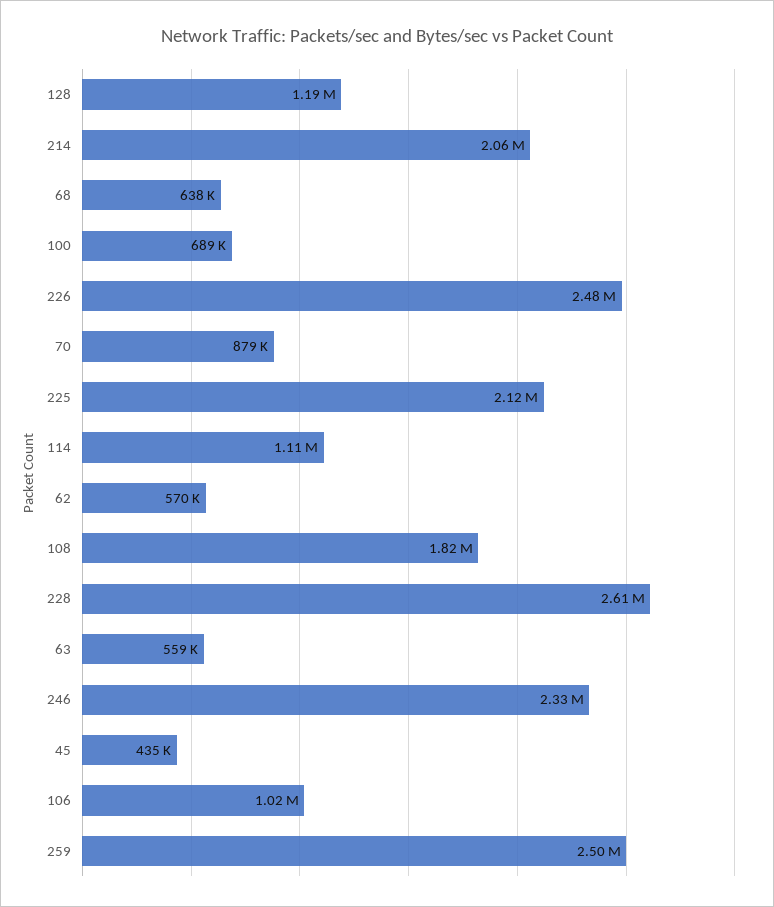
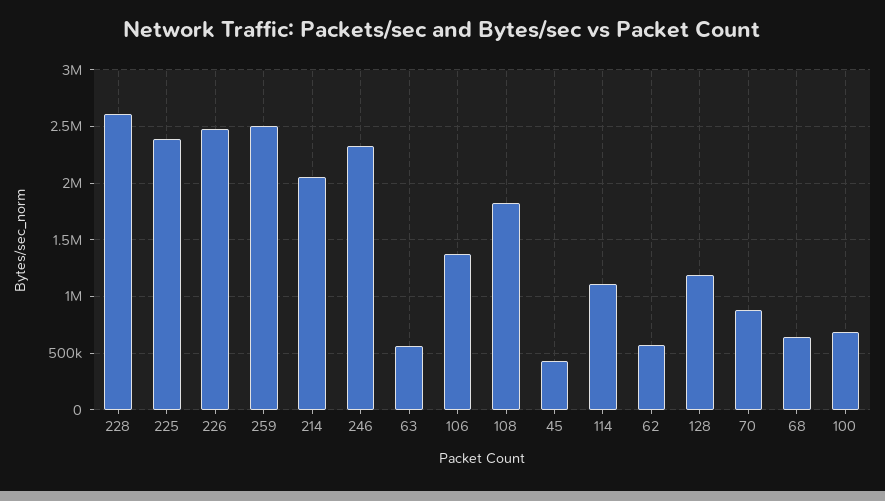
  {
    "128": 1190000,
    "214": 2060000,
    "68": 638000,
    "100": 689000,
    "226": 2480000,
    "70": 879000,
-   "225": 2120000,
+   "225": 2400000,
    "114": 1110000,
    "62": 570000,
    "108": 1820000,
    "228": 2610000,
    "63": 559000,
    "246": 2330000,
    "45": 435000,
-   "106": 1020000,
+   "106": 1400000,
    "259": 2500000
  }

